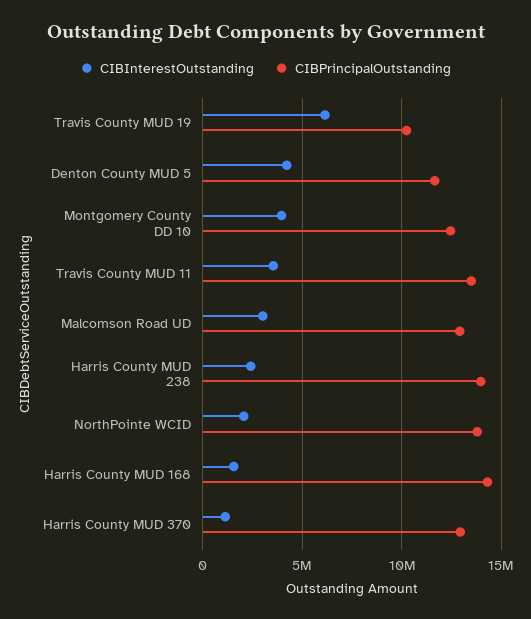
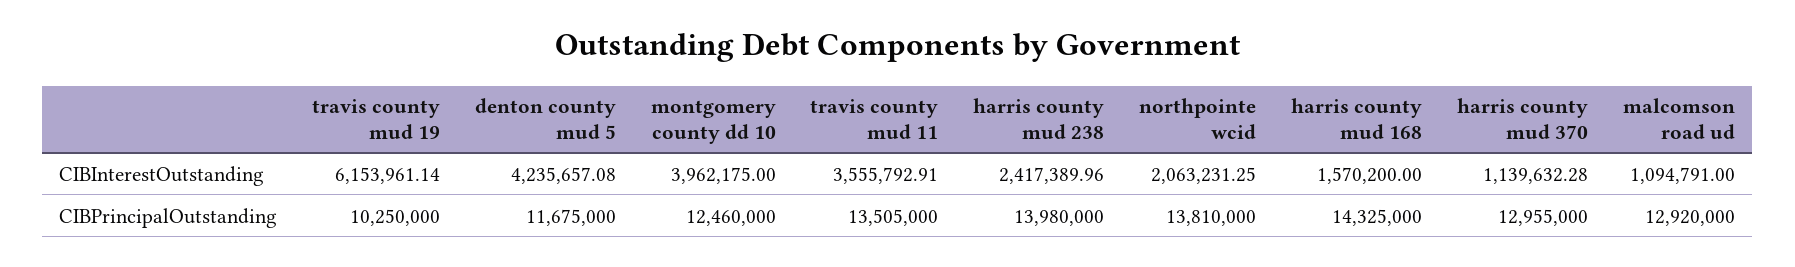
  {
    "CIBInterestOutstanding": {
      "Travis County MUD 19": 6153961.14,
      "Denton County MUD 5": 4235657.08,
      "Montgomery County DD 10": 3962175,
      "Travis County MUD 11": 3555792.91,
-     "Malcomson Road UD": 3000000,
+     "Malcomson Road UD": 1094791,
      "Harris County MUD 238": 2417389.96,
      "NorthPointe WCID": 2063231.25,
      "Harris County MUD 168": 1570200,
      "Harris County MUD 370": 1139632.28
    },
    "CIBPrincipalOutstanding": {
      "Travis County MUD 19": 10250000,
      "Denton County MUD 5": 11675000,
      "Montgomery County DD 10": 12460000,
      "Travis County MUD 11": 13505000,
      "Malcomson Road UD": 12920000,
      "Harris County MUD 238": 13980000,
      "NorthPointe WCID": 13810000,
      "Harris County MUD 168": 14325000,
      "Harris County MUD 370": 12955000
    }
  }

